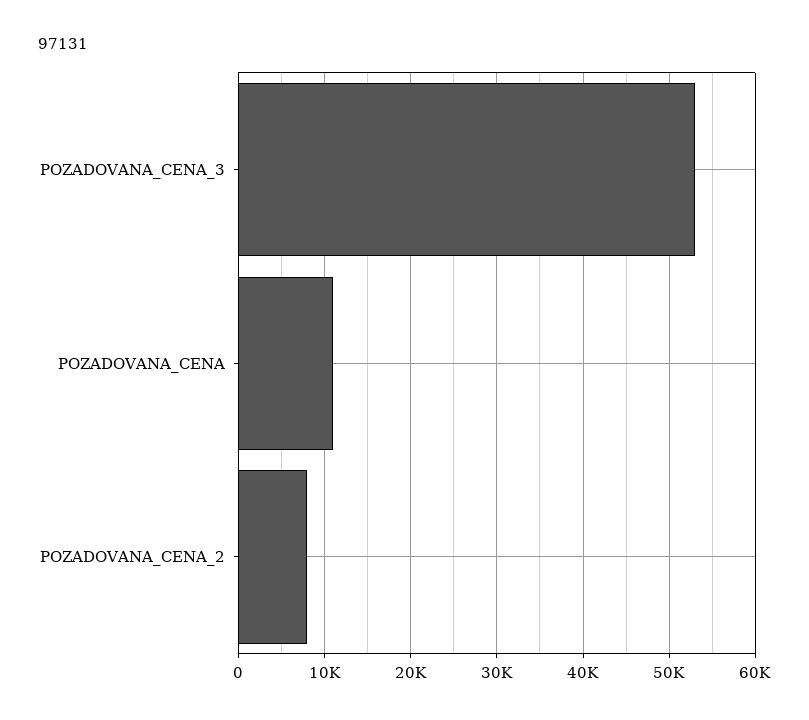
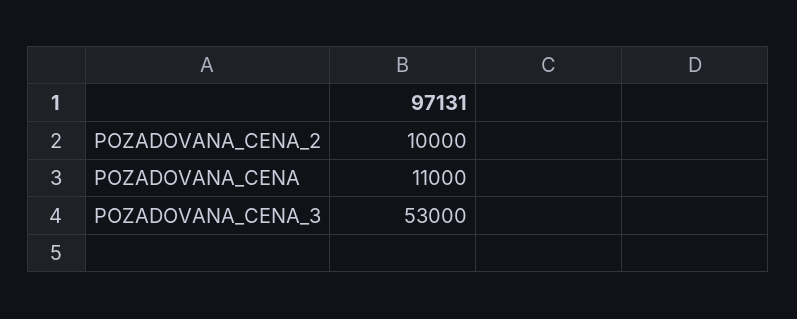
  {
    "POZADOVANA_CENA_3": 53000,
    "POZADOVANA_CENA": 11000,
-   "POZADOVANA_CENA_2": 8000
+   "POZADOVANA_CENA_2": 10000
  }

